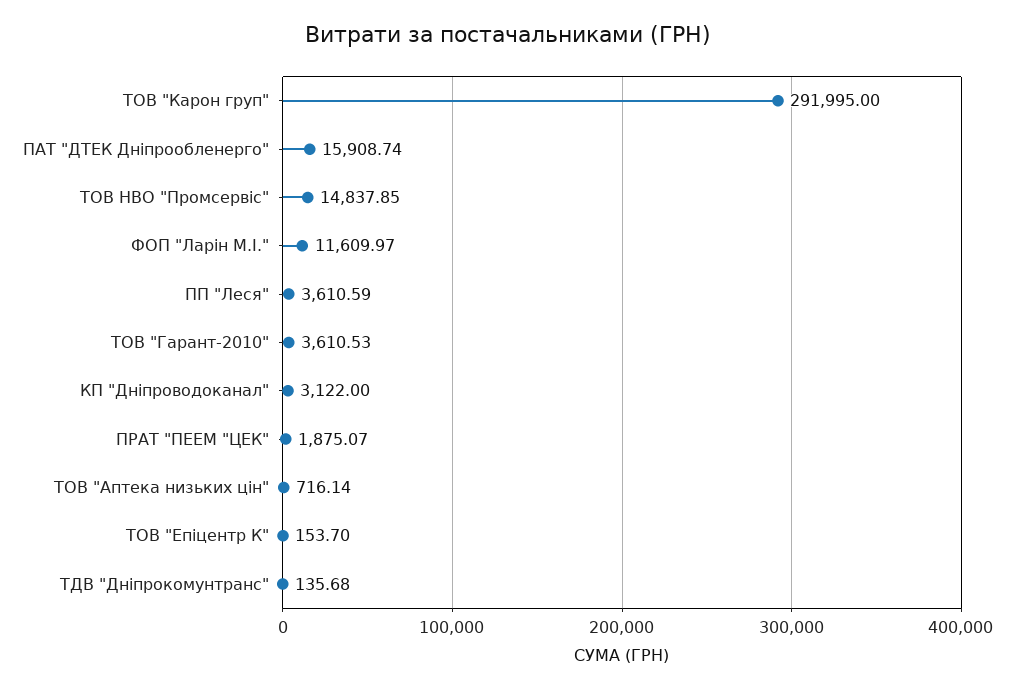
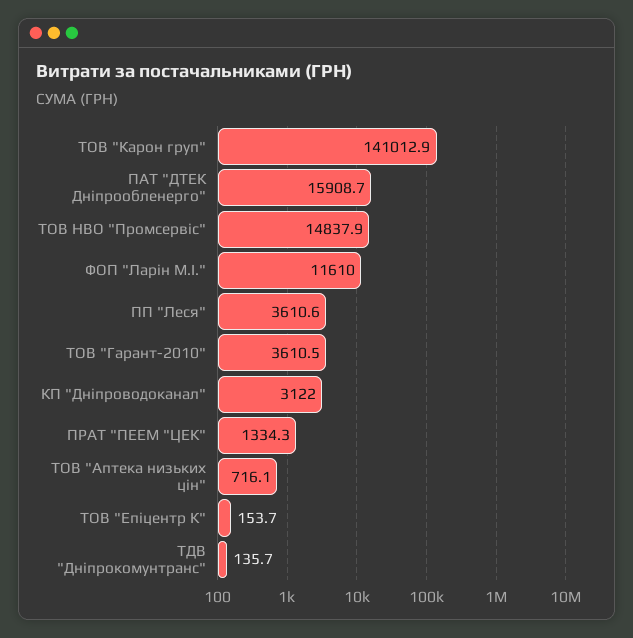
  {
-   "ТОВ \"Карон груп\"": 291995,
+   "ТОВ \"Карон груп\"": 141012.9,
    "ПАТ \"ДТЕК Дніпрообленерго\"": 15908.74,
    "ТОВ НВО \"Промсервіс\"": 14837.85,
    "ФОП \"Ларін М.І.\"": 11609.97,
    "ПП \"Леся\"": 3610.59,
    "ТОВ \"Гарант-2010\"": 3610.53,
    "КП \"Дніпроводоканал\"": 3122,
-   "ПРАТ \"ПЕЕМ \"ЦЕК\"": 1875.07,
+   "ПРАТ \"ПЕЕМ \"ЦЕК\"": 1334.3,
    "ТОВ \"Аптека низьких цін\"": 716.14,
    "ТОВ \"Епіцентр К\"": 153.7,
    "ТДВ \"Дніпрокомунтранс\"": 135.68
  }

